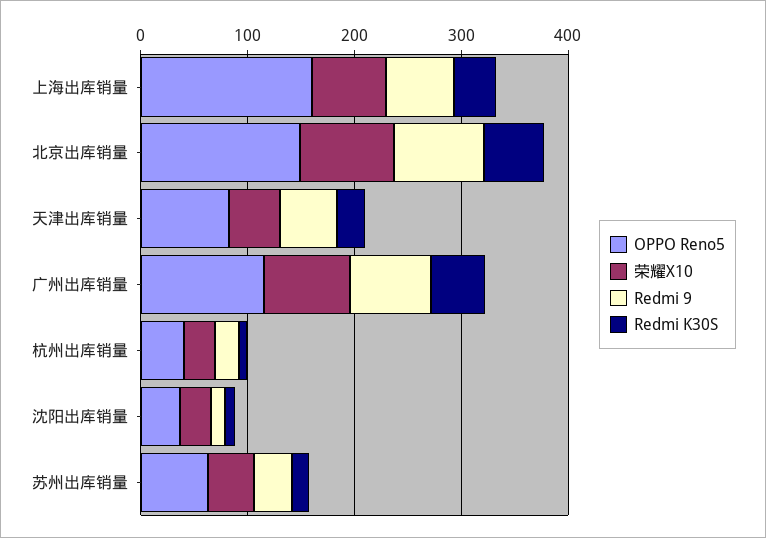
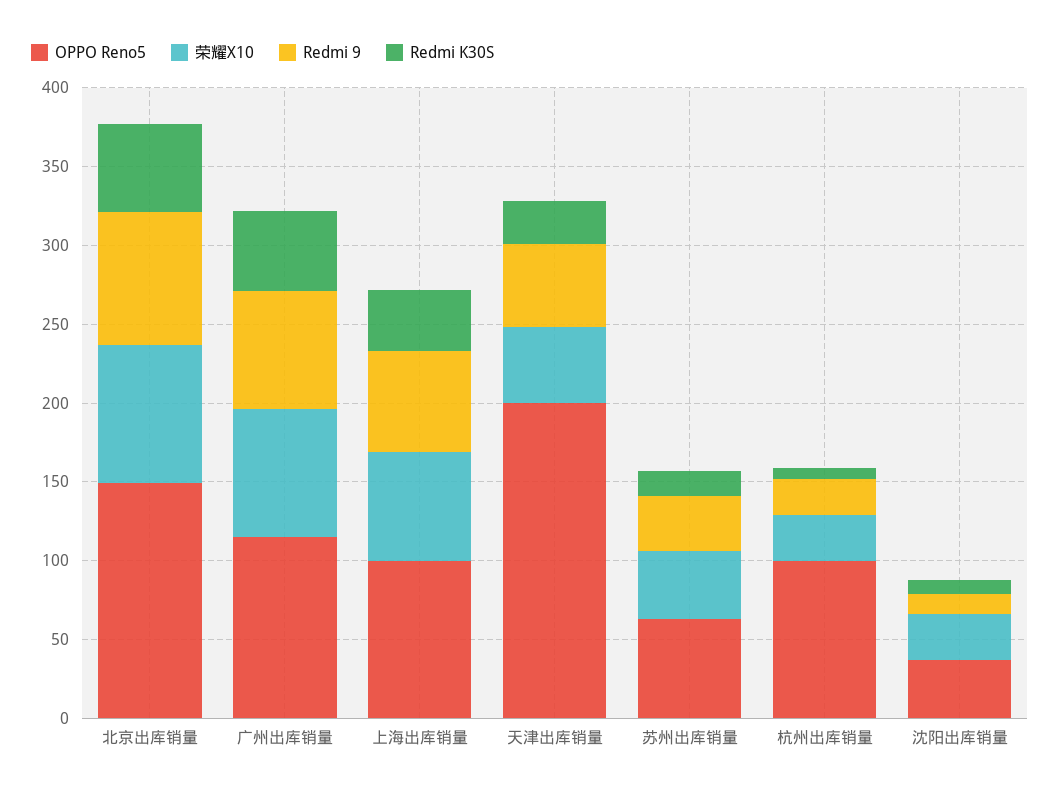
  {
    "OPPO Reno5": {
-     "上海出库销量": 160,
+     "上海出库销量": 100,
      "北京出库销量": 150,
-     "天津出库销量": 80,
+     "天津出库销量": 200,
      "广州出库销量": 120,
-     "杭州出库销量": 40,
+     "杭州出库销量": 100,
      "沈阳出库销量": 40,
      "苏州出库销量": 60
    },
    "荣耀X10": {
      "上海出库销量": 70,
      "北京出库销量": 90,
      "天津出库销量": 50,
      "广州出库销量": 80,
      "杭州出库销量": 30,
      "沈阳出库销量": 30,
      "苏州出库销量": 40
    },
    "Redmi 9": {
      "上海出库销量": 60,
      "北京出库销量": 80,
      "天津出库销量": 50,
      "广州出库销量": 80,
      "杭州出库销量": 20,
      "沈阳出库销量": 10,
      "苏州出库销量": 40
    },
    "Redmi K30S": {
      "上海出库销量": 40,
      "北京出库销量": 60,
      "天津出库销量": 30,
      "广州出库销量": 50,
      "杭州出库销量": 10,
      "沈阳出库销量": 10,
      "苏州出库销量": 20
    }
  }

